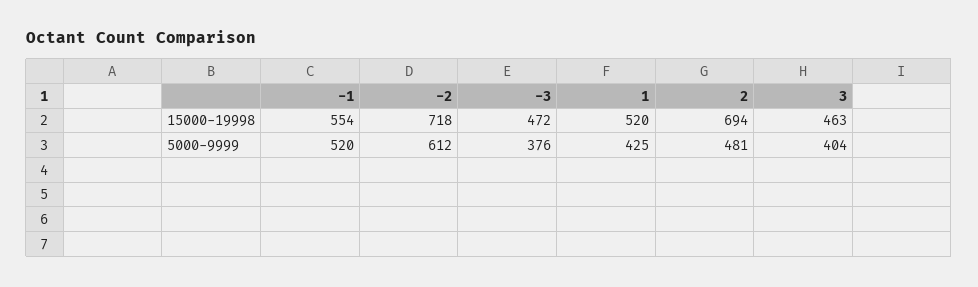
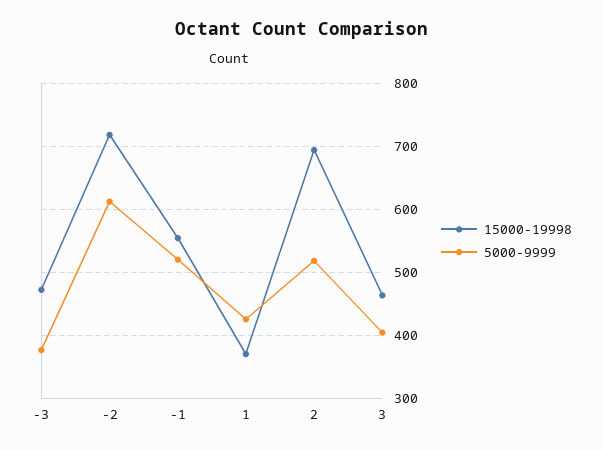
  {
    "15000-19998": {
      "-1": 554,
      "-2": 718,
      "-3": 472,
-     "1": 520,
+     "1": 370,
      "2": 694,
      "3": 463
    },
    "5000-9999": {
      "-1": 520,
      "-2": 612,
      "-3": 376,
      "1": 425,
-     "2": 481,
+     "2": 520,
      "3": 404
    }
  }

